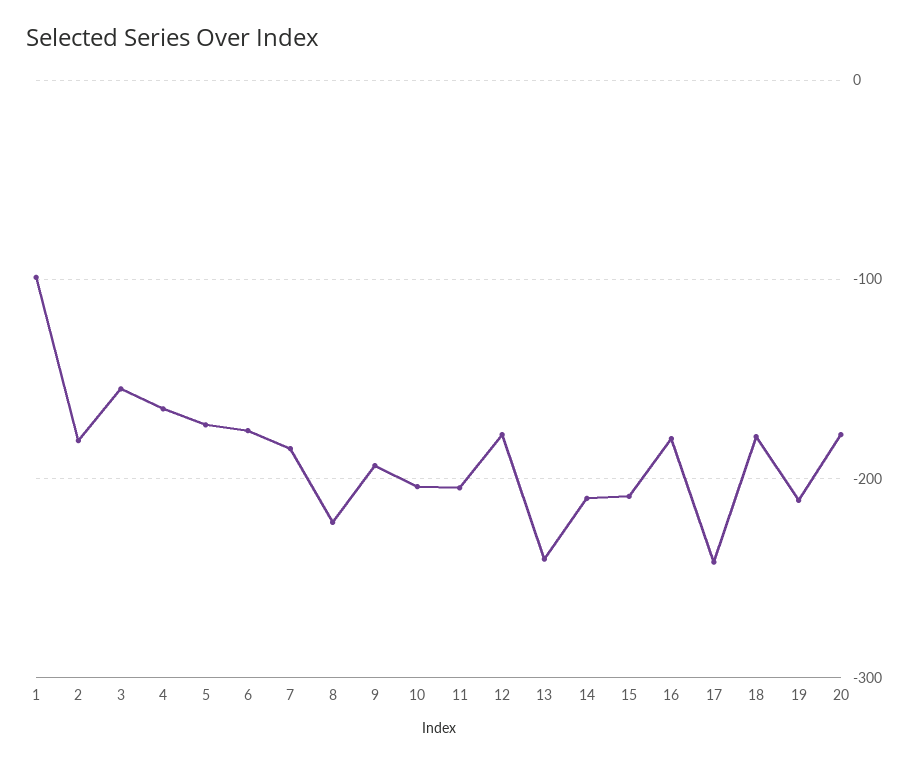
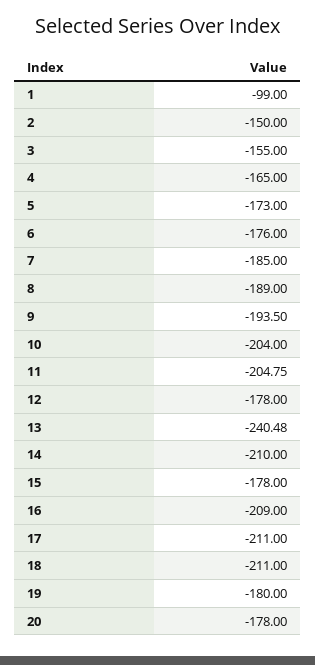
  {
    "1": -99,
-   "2": -180,
+   "2": -150,
    "3": -155,
    "4": -165,
    "5": -173,
    "6": -176,
    "7": -185,
-   "8": -220,
+   "8": -189,
    "9": -193.5,
    "10": -204,
    "11": -204.75,
    "12": -178,
    "13": -240.48,
    "14": -210,
-   "15": -210,
+   "15": -178,
-   "16": -180,
+   "16": -209,
-   "17": -240,
+   "17": -211,
-   "18": -180,
+   "18": -211,
-   "19": -210,
+   "19": -180,
    "20": -178
  }

